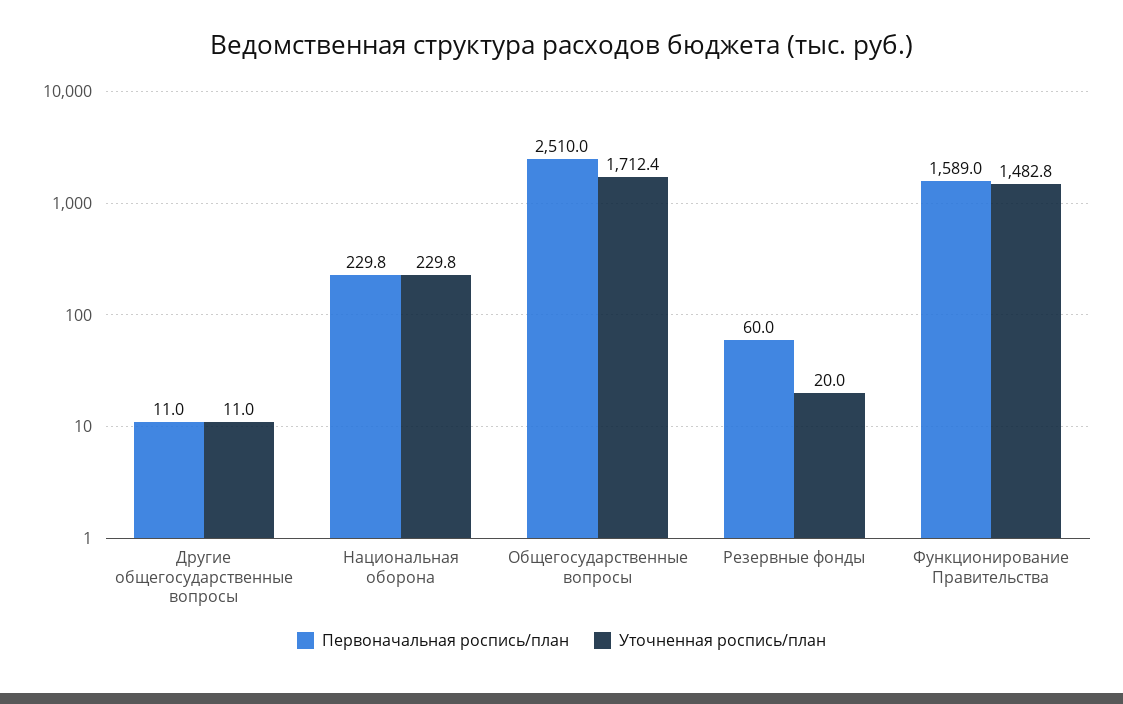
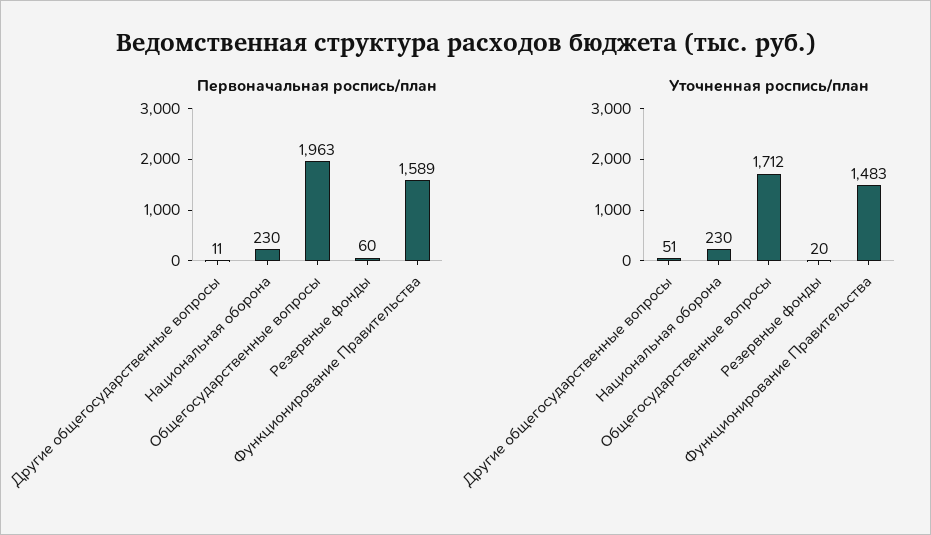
  {
    "Первоначальная роспись/план": {
      "Другие общегосударственные вопросы": 11,
      "Национальная оборона": 229.8,
-     "Общегосударственные вопросы": 2510,
+     "Общегосударственные вопросы": 1963,
      "Резервные фонды": 60,
      "Функционирование Правительства": 1589
    },
    "Уточненная роспись/план": {
-     "Другие общегосударственные вопросы": 11,
+     "Другие общегосударственные вопросы": 51,
      "Национальная оборона": 229.8,
      "Общегосударственные вопросы": 1712.4,
      "Резервные фонды": 20,
      "Функционирование Правительства": 1482.8
    }
  }

